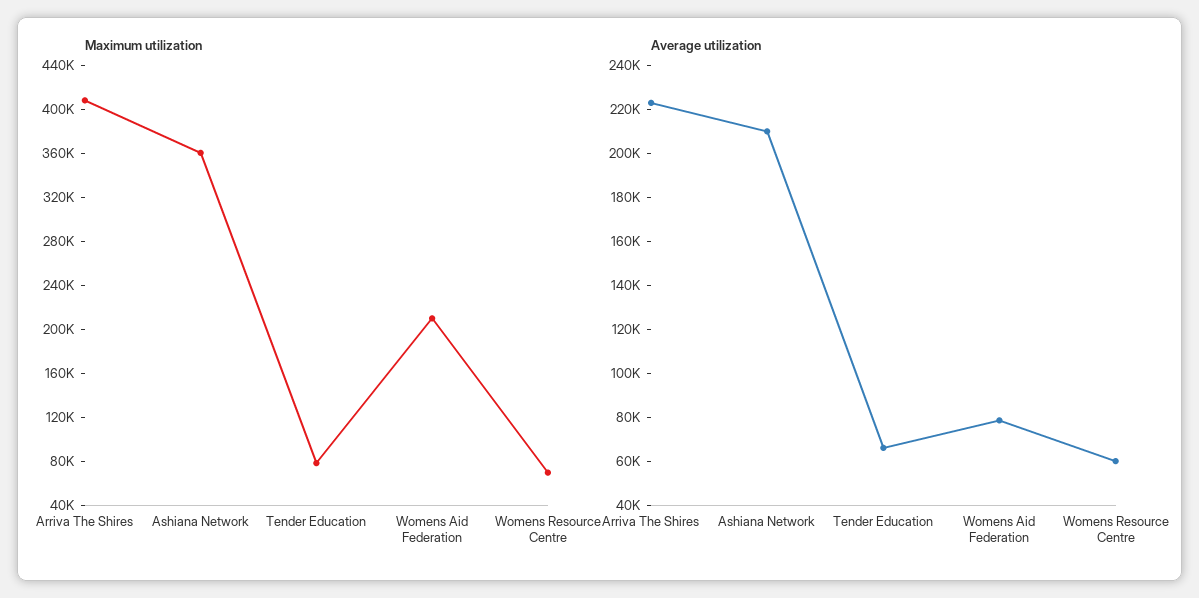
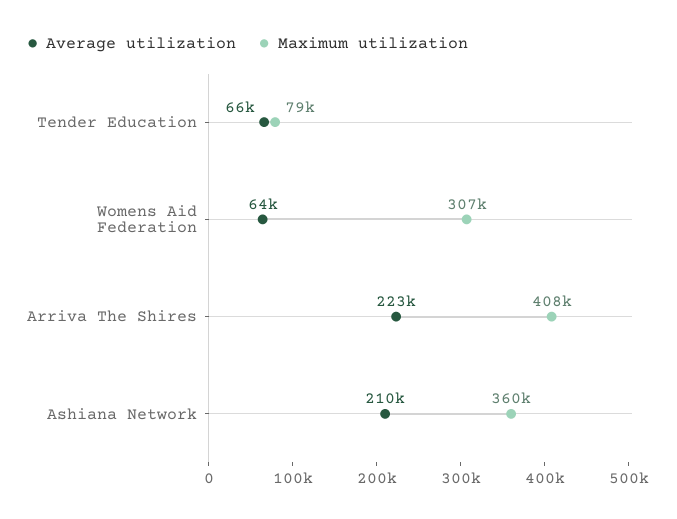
  {
    "Maximum utilization": {
      "Arriva The Shires": 408000,
      "Ashiana Network": 360000,
      "Tender Education": 79000,
-     "Womens Aid Federation": 210000,
+     "Womens Aid Federation": 307000
-     "Womens Resource Centre": 70000
    },
    "Average utilization": {
      "Arriva The Shires": 223000,
      "Ashiana Network": 210000,
      "Tender Education": 66000,
-     "Womens Aid Federation": 80000,
+     "Womens Aid Federation": 64000
-     "Womens Resource Centre": 60000
    }
  }

